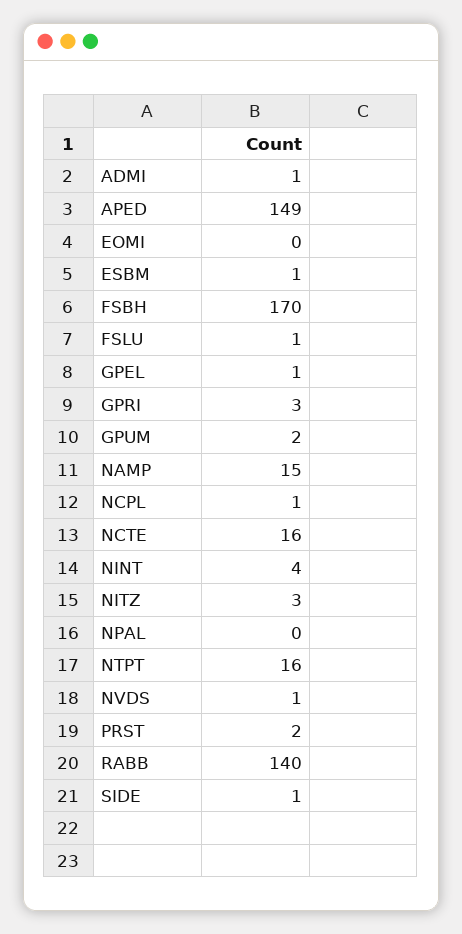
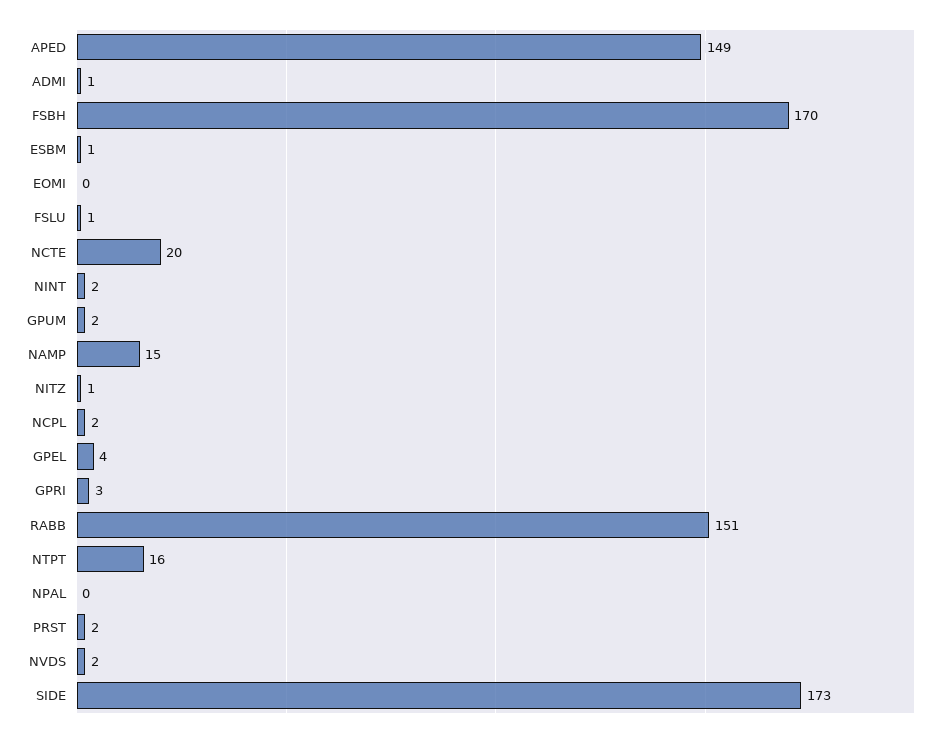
  {
    "ADMI": 1,
    "APED": 149,
    "EOMI": 0,
    "ESBM": 1,
    "FSBH": 170,
    "FSLU": 1,
-   "GPEL": 1,
+   "GPEL": 4,
    "GPRI": 3,
    "GPUM": 2,
    "NAMP": 15,
-   "NCPL": 1,
+   "NCPL": 2,
-   "NCTE": 16,
+   "NCTE": 20,
-   "NINT": 4,
+   "NINT": 2,
-   "NITZ": 3,
+   "NITZ": 1,
    "NPAL": 0,
    "NTPT": 16,
-   "NVDS": 1,
+   "NVDS": 2,
    "PRST": 2,
-   "RABB": 140,
+   "RABB": 151,
-   "SIDE": 1
+   "SIDE": 173
  }

